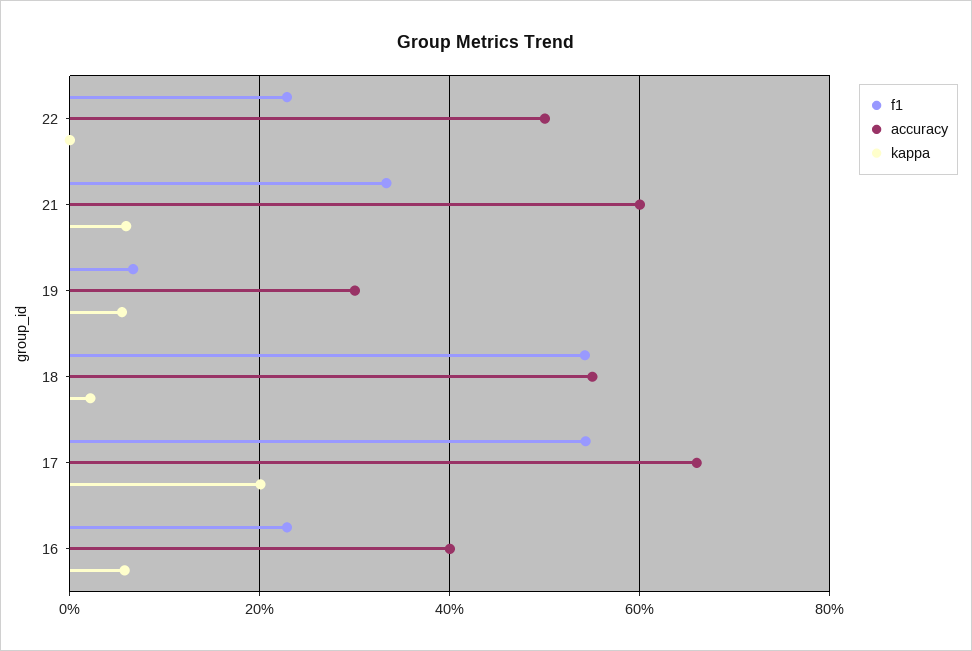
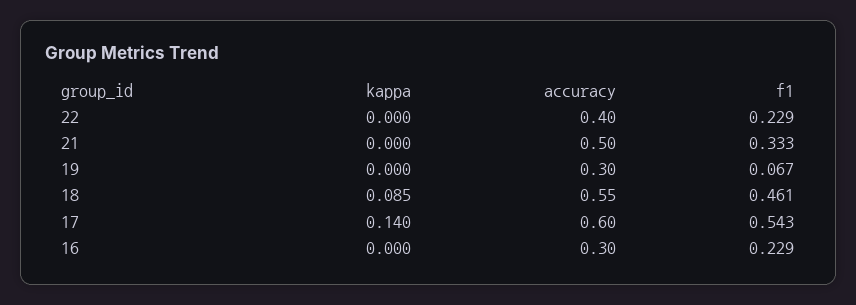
  {
    "f1": {
      "22": 0.229,
      "21": 0.333,
      "19": 0.067,
-     "18": 0.54,
+     "18": 0.461,
      "17": 0.543,
      "16": 0.229
    },
    "accuracy": {
-     "22": 0.5,
+     "22": 0.4,
-     "21": 0.6,
+     "21": 0.5,
      "19": 0.3,
      "18": 0.55,
-     "17": 0.66,
+     "17": 0.6,
-     "16": 0.4
+     "16": 0.3
    },
    "kappa": {
      "22": 0,
-     "21": 0.06,
+     "21": 0,
-     "19": 0.06,
+     "19": 0,
-     "18": 0.02,
+     "18": 0.085,
-     "17": 0.2,
+     "17": 0.14,
-     "16": 0.06
+     "16": 0
    }
  }

